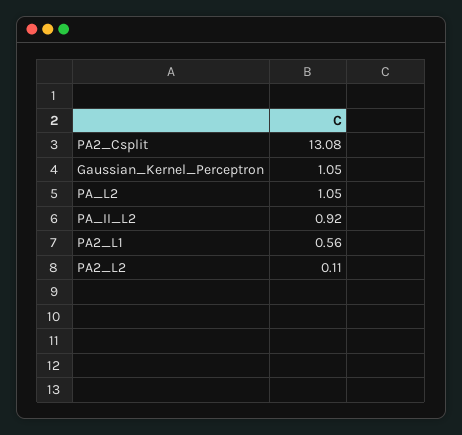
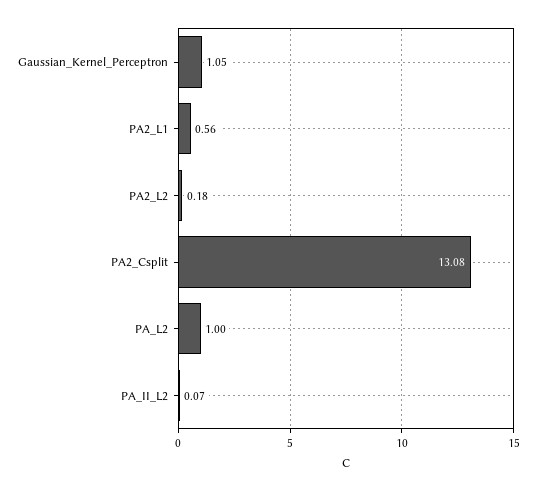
  {
    "PA2_Csplit": 13.08,
    "Gaussian_Kernel_Perceptron": 1.05,
-   "PA_L2": 1.05,
+   "PA_L2": 1,
-   "PA_II_L2": 0.92,
+   "PA_II_L2": 0.07,
    "PA2_L1": 0.56,
-   "PA2_L2": 0.11
+   "PA2_L2": 0.18
  }

